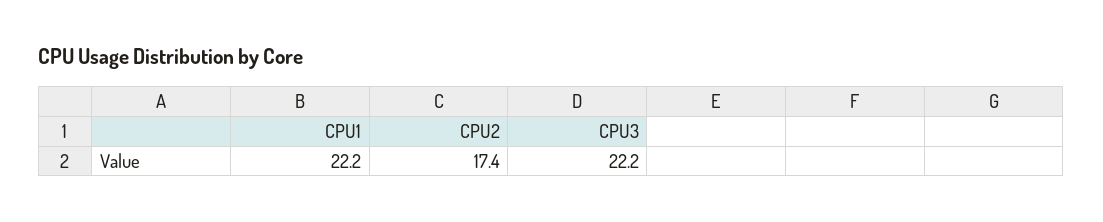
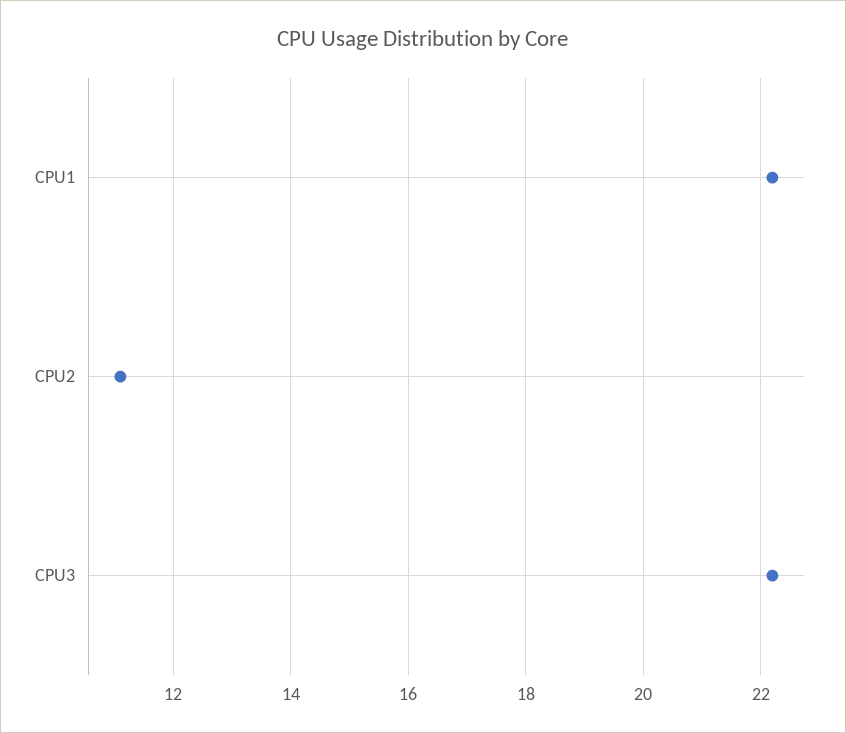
  {
    "CPU1": 22.2,
-   "CPU2": 17.4,
+   "CPU2": 11,
    "CPU3": 22.2
  }

